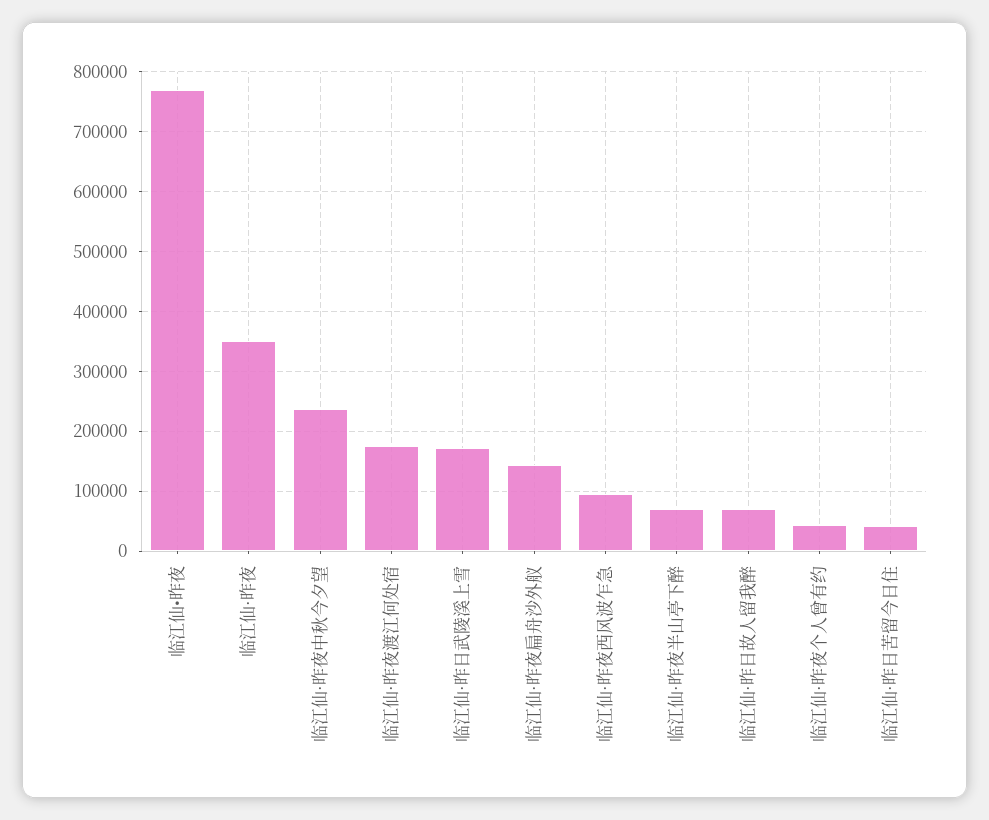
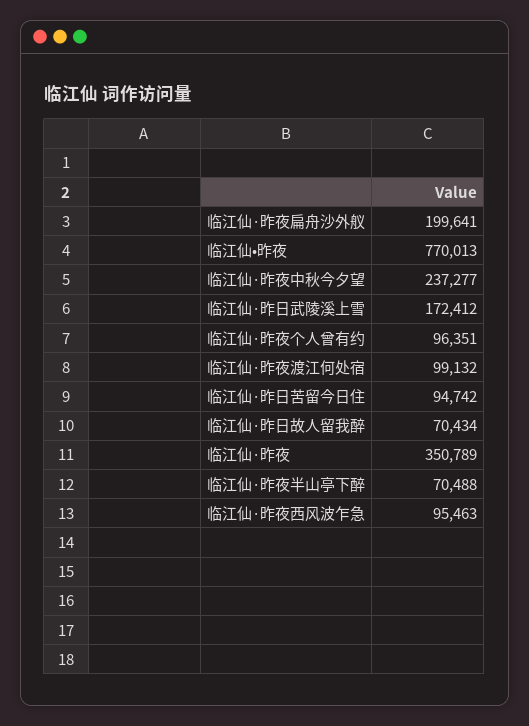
  {
    "临江仙•昨夜": 770013,
    "临江仙·昨夜": 350789,
    "临江仙·昨夜中秋今夕望": 237277,
-   "临江仙·昨夜渡江何处宿": 180000,
+   "临江仙·昨夜渡江何处宿": 99132,
    "临江仙·昨日武陵溪上雪": 172412,
-   "临江仙·昨夜扁舟沙外舣": 140000,
+   "临江仙·昨夜扁舟沙外舣": 199641,
    "临江仙·昨夜西风波乍急": 95463,
    "临江仙·昨夜半山亭下醉": 70488,
    "临江仙·昨日故人留我醉": 70434,
-   "临江仙·昨夜个人曾有约": 40000,
+   "临江仙·昨夜个人曾有约": 96351,
-   "临江仙·昨日苦留今日住": 40000
+   "临江仙·昨日苦留今日住": 94742
  }

